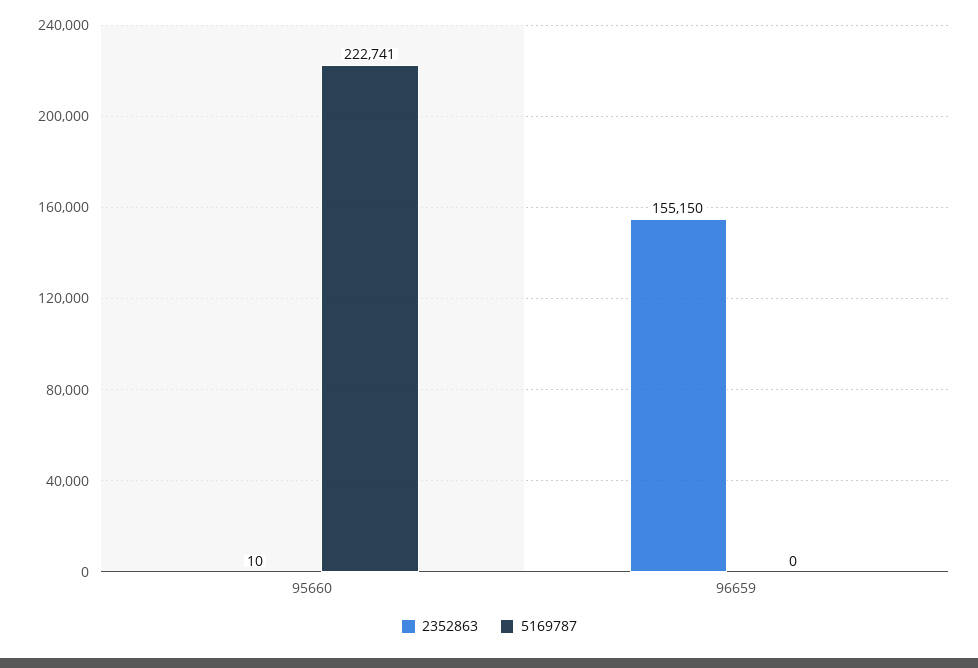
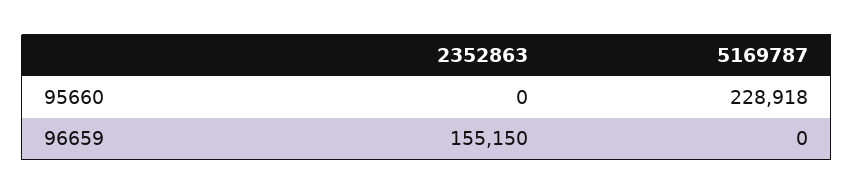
  {
    "2352863": {
-     "95660": 10,
+     "95660": 0,
      "96659": 155150
    },
    "5169787": {
-     "95660": 222741,
+     "95660": 228918,
      "96659": 0
    }
  }

